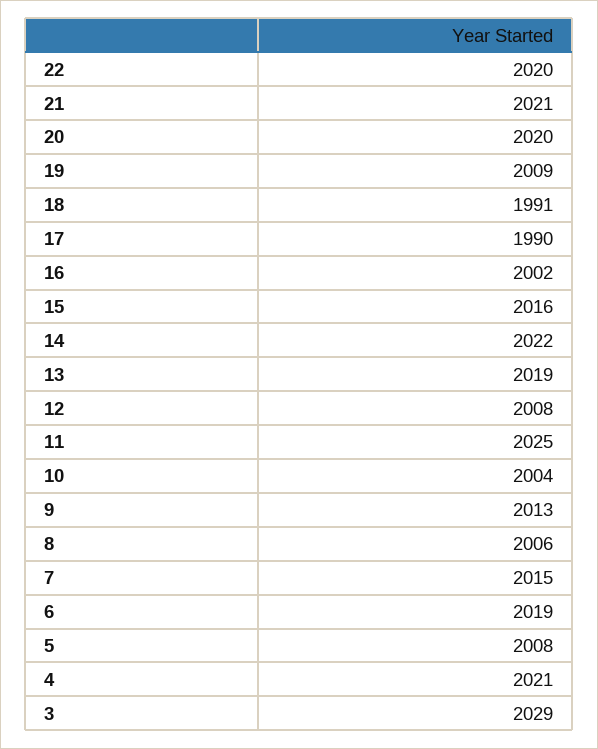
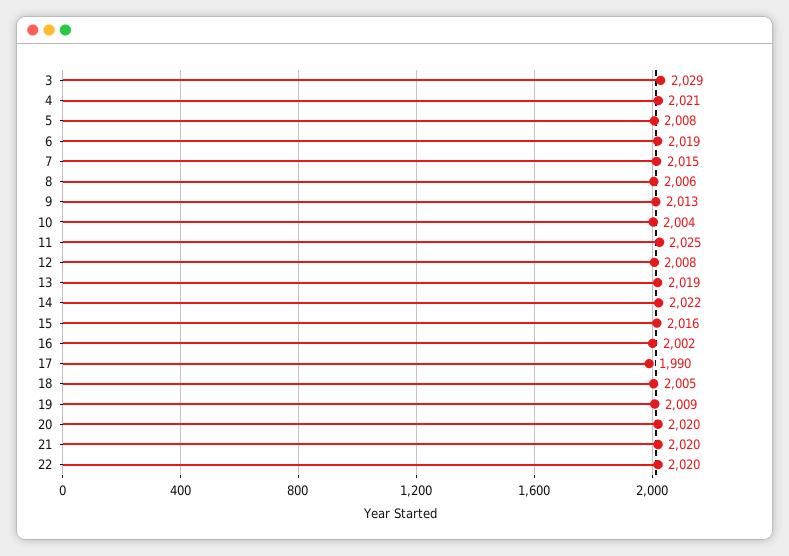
  {
    "22": 2020,
-   "21": 2021,
+   "21": 2020,
    "20": 2020,
    "19": 2009,
-   "18": 1991,
+   "18": 2005,
    "17": 1990,
    "16": 2002,
    "15": 2016,
    "14": 2022,
    "13": 2019,
    "12": 2008,
    "11": 2025,
    "10": 2004,
    "9": 2013,
    "8": 2006,
    "7": 2015,
    "6": 2019,
    "5": 2008,
    "4": 2021,
    "3": 2029
  }

